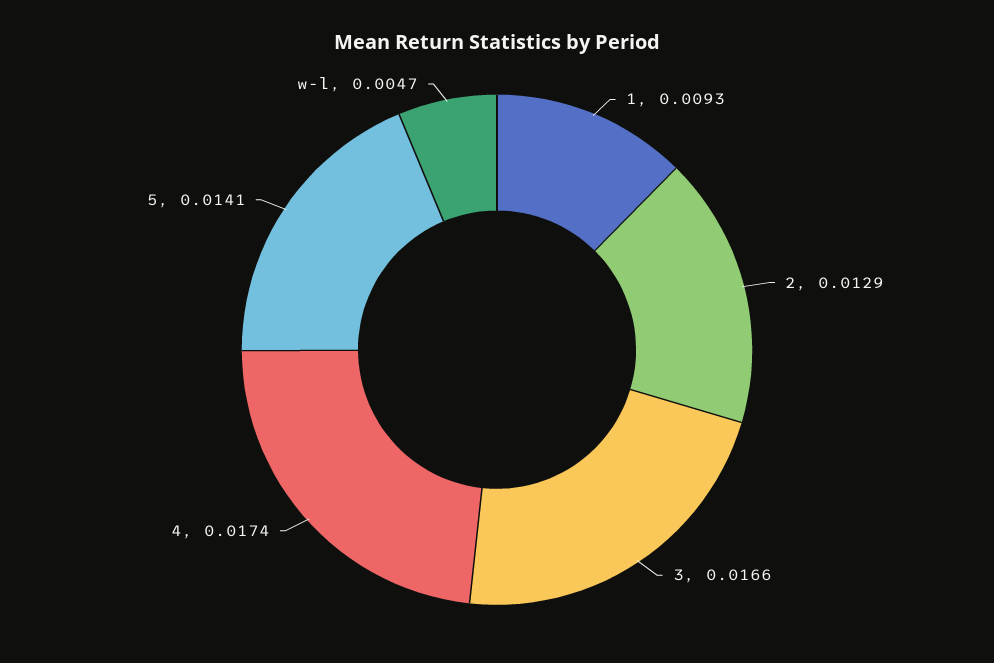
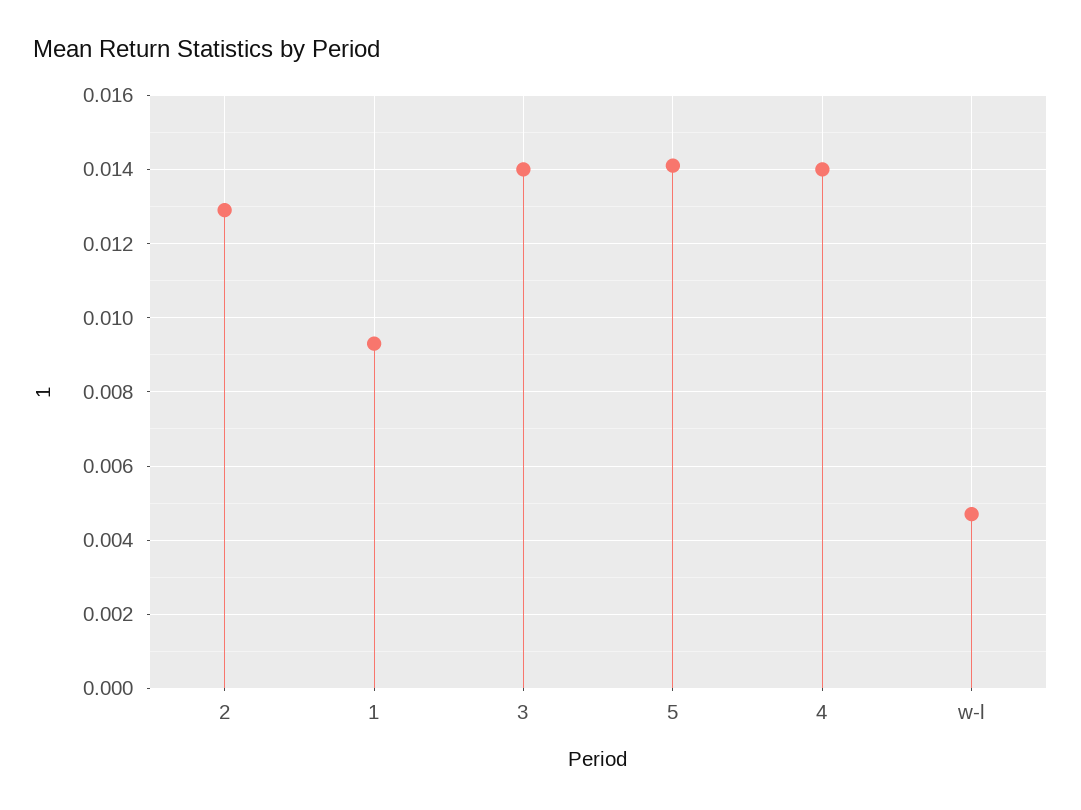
  {
    "1": 0.0093,
    "2": 0.0129,
-   "3": 0.0166,
+   "3": 0.014,
-   "4": 0.0174,
+   "4": 0.014,
    "5": 0.0141,
    "w-l": 0.0047
  }

